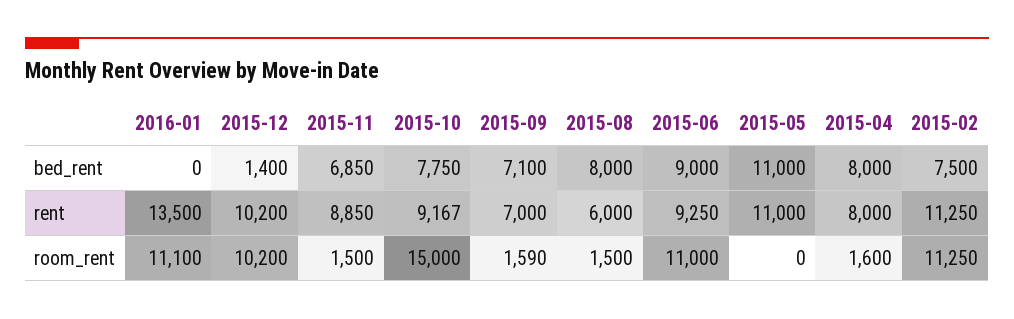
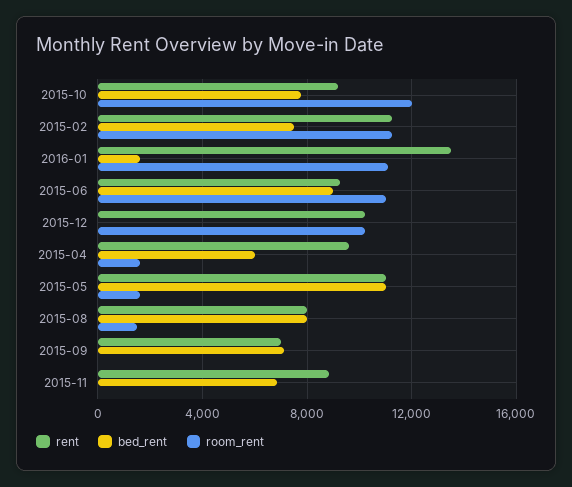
  {
    "bed_rent": {
-     "2016-01": 0,
+     "2016-01": 1500,
-     "2015-12": 1400,
+     "2015-12": 0,
      "2015-11": 6850,
      "2015-10": 7750,
      "2015-09": 7100,
      "2015-08": 8000,
      "2015-06": 9000,
      "2015-05": 11000,
-     "2015-04": 8000,
+     "2015-04": 6000,
      "2015-02": 7500
    },
    "rent": {
      "2016-01": 13500,
      "2015-12": 10200,
      "2015-11": 8850,
      "2015-10": 9167,
      "2015-09": 7000,
-     "2015-08": 6000,
+     "2015-08": 8000,
      "2015-06": 9250,
      "2015-05": 11000,
-     "2015-04": 8000,
+     "2015-04": 9500,
      "2015-02": 11250
    },
    "room_rent": {
      "2016-01": 11100,
      "2015-12": 10200,
-     "2015-11": 1500,
+     "2015-11": 0,
-     "2015-10": 15000,
+     "2015-10": 12000,
-     "2015-09": 1590,
+     "2015-09": 0,
      "2015-08": 1500,
      "2015-06": 11000,
-     "2015-05": 0,
+     "2015-05": 1500,
      "2015-04": 1600,
      "2015-02": 11250
    }
  }

